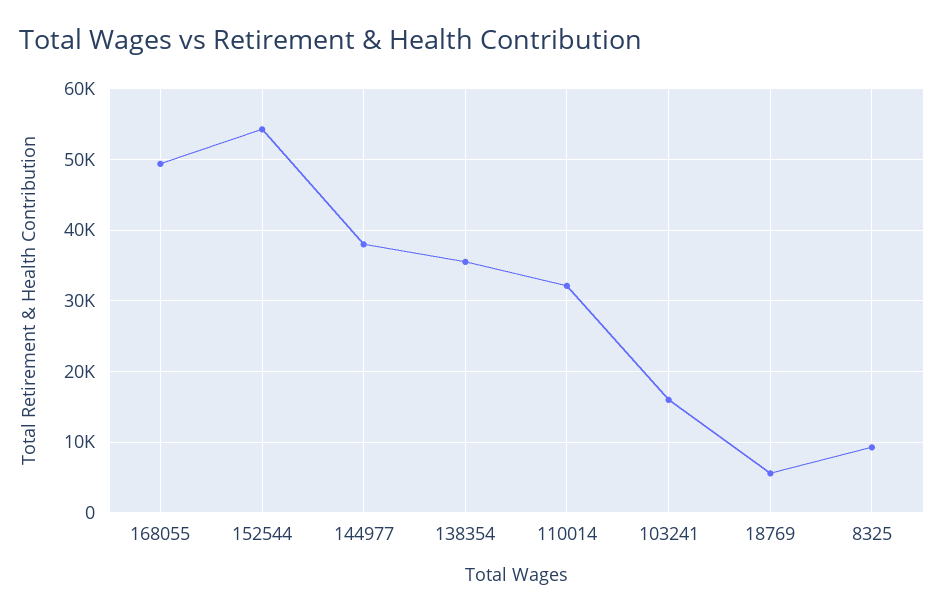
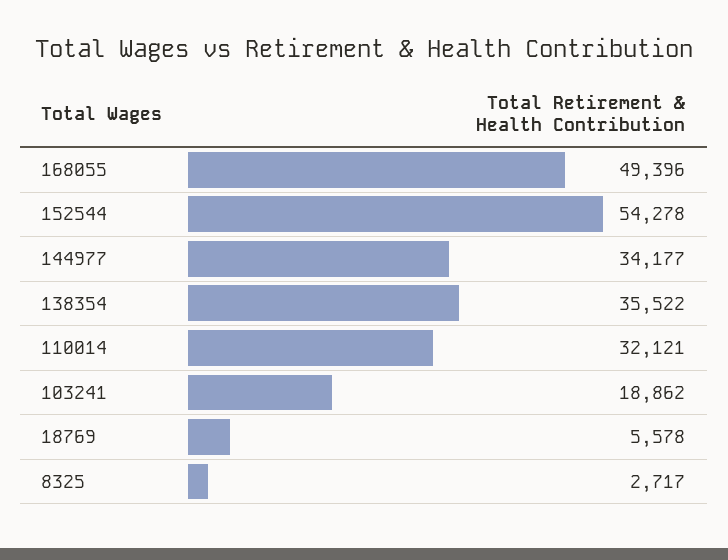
  {
    "168055": 49396,
    "152544": 54278,
-   "144977": 38000,
+   "144977": 34177,
    "138354": 35522,
    "110014": 32121,
-   "103241": 16000,
+   "103241": 18862,
    "18769": 5578,
-   "8325": 9000
+   "8325": 2717
  }

